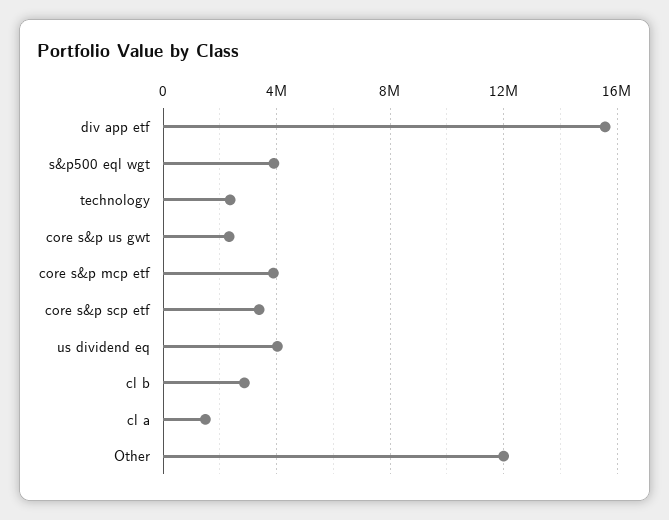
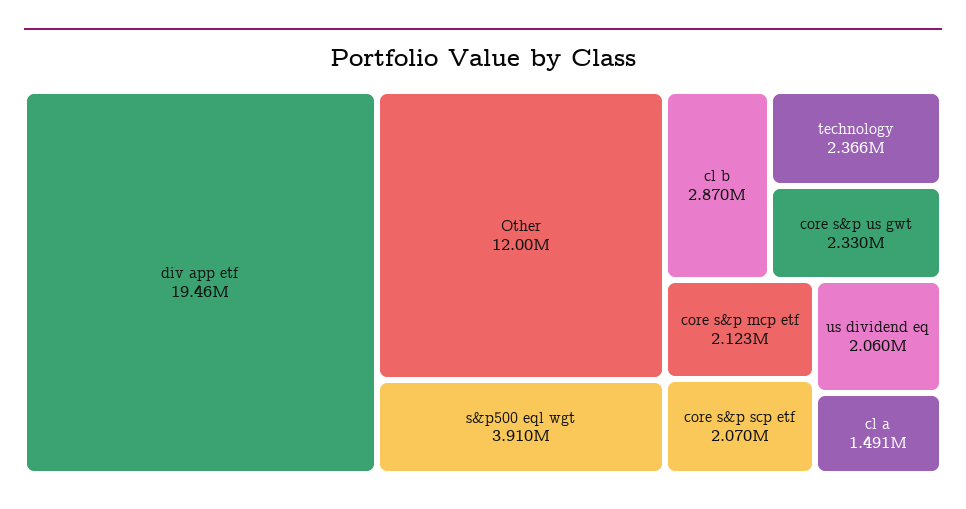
  {
-   "div app etf": 15500000,
+   "div app etf": 19460000,
    "s&p500 eql wgt": 3910000,
    "technology": 2366000,
    "core s&p us gwt": 2330000,
-   "core s&p mcp etf": 4000000,
+   "core s&p mcp etf": 2123000,
-   "core s&p scp etf": 3500000,
+   "core s&p scp etf": 2070000,
-   "us dividend eq": 4000000,
+   "us dividend eq": 2060000,
    "cl b": 2870000,
    "cl a": 1491000,
    "Other": 12000000
  }

